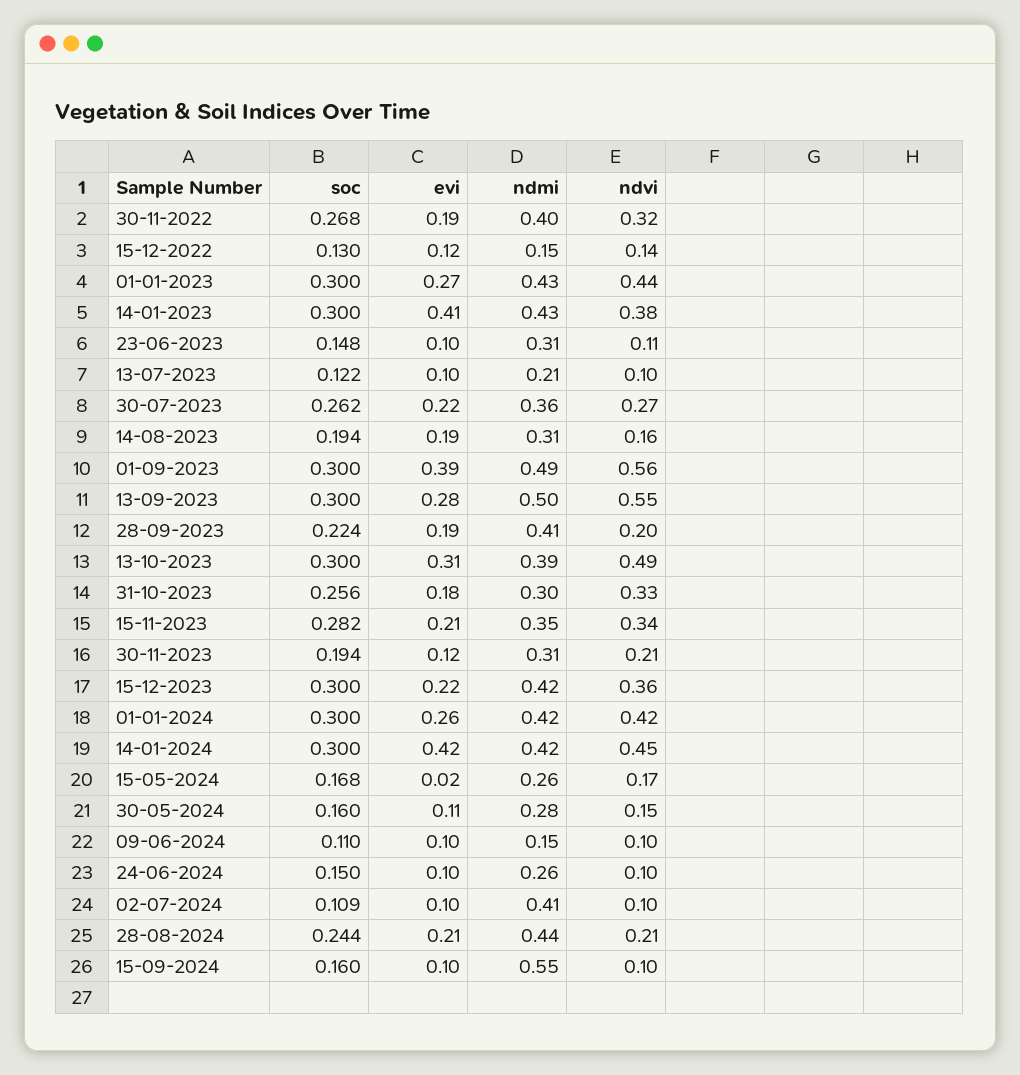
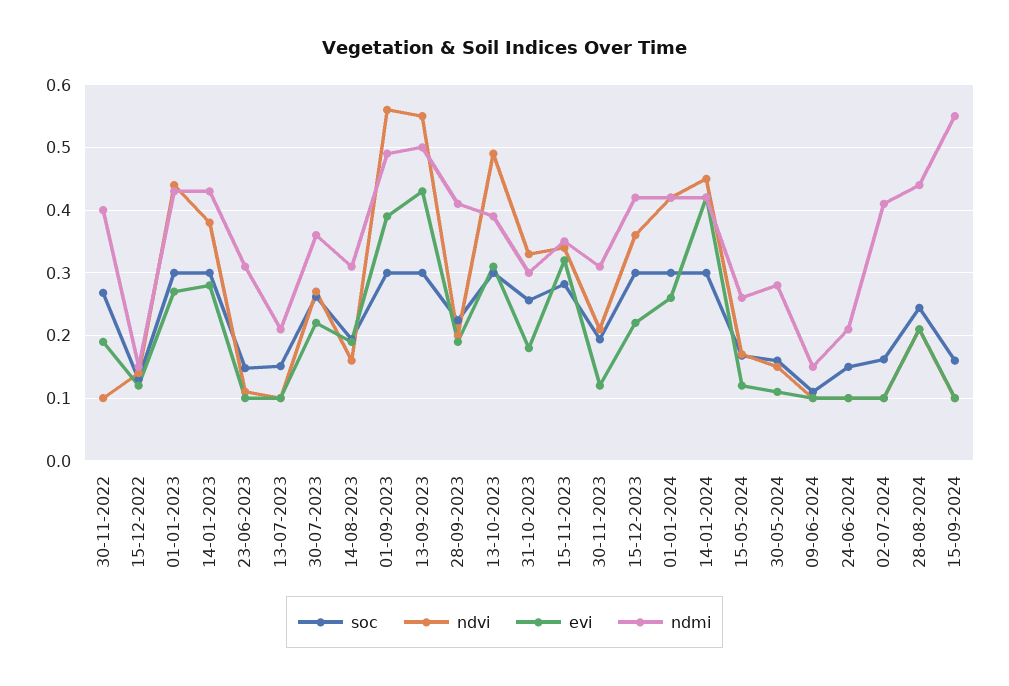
  {
    "soc": {
      "30-11-2022": 0.268,
      "15-12-2022": 0.13,
      "01-01-2023": 0.3,
      "14-01-2023": 0.3,
      "23-06-2023": 0.148,
-     "13-07-2023": 0.122,
+     "13-07-2023": 0.15,
      "30-07-2023": 0.262,
      "14-08-2023": 0.194,
      "01-09-2023": 0.3,
      "13-09-2023": 0.3,
      "28-09-2023": 0.224,
      "13-10-2023": 0.3,
      "31-10-2023": 0.256,
      "15-11-2023": 0.282,
      "30-11-2023": 0.194,
      "15-12-2023": 0.3,
      "01-01-2024": 0.3,
      "14-01-2024": 0.3,
      "15-05-2024": 0.168,
      "30-05-2024": 0.16,
      "09-06-2024": 0.11,
      "24-06-2024": 0.15,
-     "02-07-2024": 0.109,
+     "02-07-2024": 0.16,
      "28-08-2024": 0.244,
      "15-09-2024": 0.16
    },
    "evi": {
      "30-11-2022": 0.19,
      "15-12-2022": 0.12,
      "01-01-2023": 0.27,
-     "14-01-2023": 0.41,
+     "14-01-2023": 0.28,
      "23-06-2023": 0.1,
      "13-07-2023": 0.1,
      "30-07-2023": 0.22,
      "14-08-2023": 0.19,
      "01-09-2023": 0.39,
-     "13-09-2023": 0.28,
+     "13-09-2023": 0.43,
      "28-09-2023": 0.19,
      "13-10-2023": 0.31,
      "31-10-2023": 0.18,
-     "15-11-2023": 0.21,
+     "15-11-2023": 0.32,
      "30-11-2023": 0.12,
      "15-12-2023": 0.22,
      "01-01-2024": 0.26,
      "14-01-2024": 0.42,
-     "15-05-2024": 0.02,
+     "15-05-2024": 0.12,
      "30-05-2024": 0.11,
      "09-06-2024": 0.1,
      "24-06-2024": 0.1,
      "02-07-2024": 0.1,
      "28-08-2024": 0.21,
      "15-09-2024": 0.1
    },
    "ndmi": {
      "30-11-2022": 0.4,
      "15-12-2022": 0.15,
      "01-01-2023": 0.43,
      "14-01-2023": 0.43,
      "23-06-2023": 0.31,
      "13-07-2023": 0.21,
      "30-07-2023": 0.36,
      "14-08-2023": 0.31,
      "01-09-2023": 0.49,
      "13-09-2023": 0.5,
      "28-09-2023": 0.41,
      "13-10-2023": 0.39,
      "31-10-2023": 0.3,
      "15-11-2023": 0.35,
      "30-11-2023": 0.31,
      "15-12-2023": 0.42,
      "01-01-2024": 0.42,
      "14-01-2024": 0.42,
      "15-05-2024": 0.26,
      "30-05-2024": 0.28,
      "09-06-2024": 0.15,
-     "24-06-2024": 0.26,
+     "24-06-2024": 0.21,
      "02-07-2024": 0.41,
      "28-08-2024": 0.44,
      "15-09-2024": 0.55
    },
    "ndvi": {
-     "30-11-2022": 0.32,
+     "30-11-2022": 0.1,
      "15-12-2022": 0.14,
      "01-01-2023": 0.44,
      "14-01-2023": 0.38,
      "23-06-2023": 0.11,
      "13-07-2023": 0.1,
      "30-07-2023": 0.27,
      "14-08-2023": 0.16,
      "01-09-2023": 0.56,
      "13-09-2023": 0.55,
      "28-09-2023": 0.2,
      "13-10-2023": 0.49,
      "31-10-2023": 0.33,
      "15-11-2023": 0.34,
      "30-11-2023": 0.21,
      "15-12-2023": 0.36,
      "01-01-2024": 0.42,
      "14-01-2024": 0.45,
      "15-05-2024": 0.17,
      "30-05-2024": 0.15,
      "09-06-2024": 0.1,
      "24-06-2024": 0.1,
      "02-07-2024": 0.1,
      "28-08-2024": 0.21,
      "15-09-2024": 0.1
    }
  }

